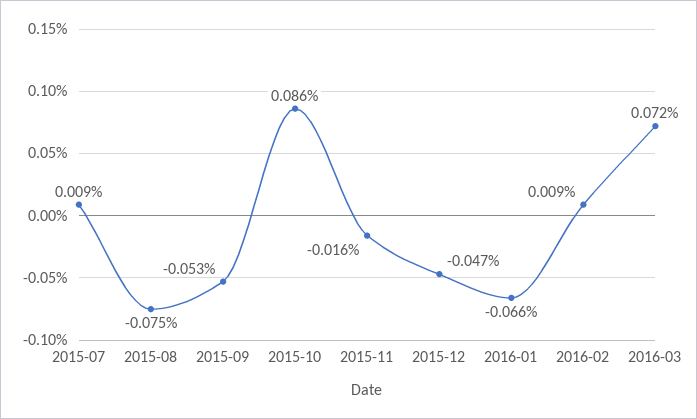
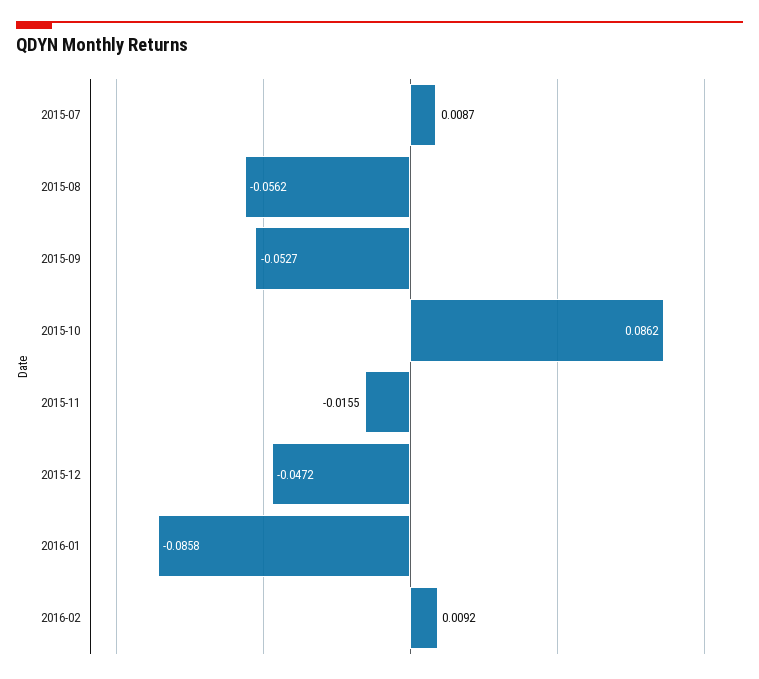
  {
    "2015-07": 0.0087,
-   "2015-08": -0.075,
+   "2015-08": -0.0562,
    "2015-09": -0.0527,
    "2015-10": 0.0862,
    "2015-11": -0.0155,
    "2015-12": -0.0472,
-   "2016-01": -0.066,
+   "2016-01": -0.0858,
-   "2016-02": 0.0092,
+   "2016-02": 0.0092
-   "2016-03": 0.072
  }

